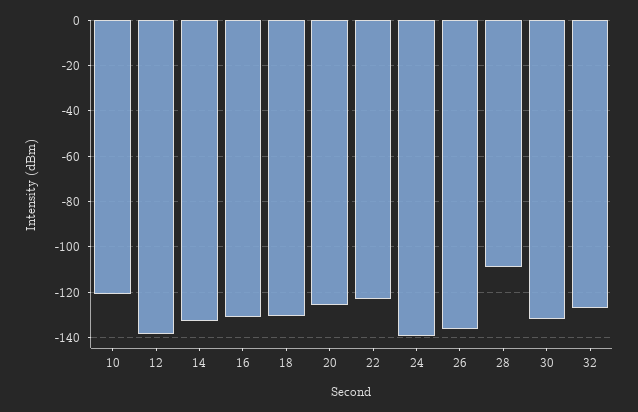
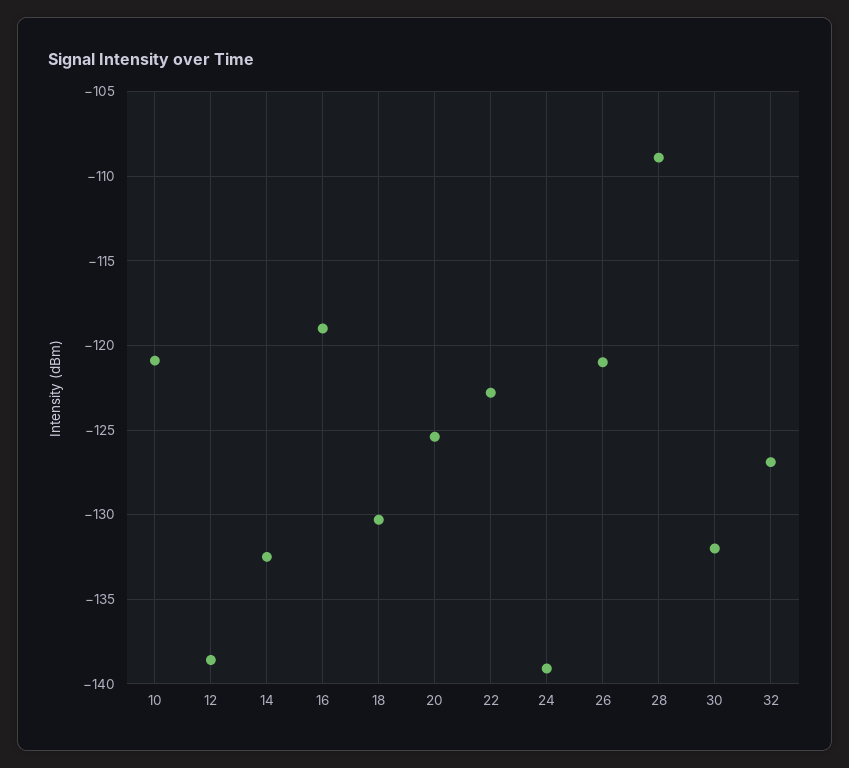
  {
    "10": -121,
    "12": -138.5,
    "14": -132.5,
-   "16": -130,
+   "16": -119,
    "18": -130.5,
    "20": -125.5,
    "22": -123,
    "24": -139,
-   "26": -135,
+   "26": -121,
    "28": -109,
    "30": -132,
    "32": -127
  }

